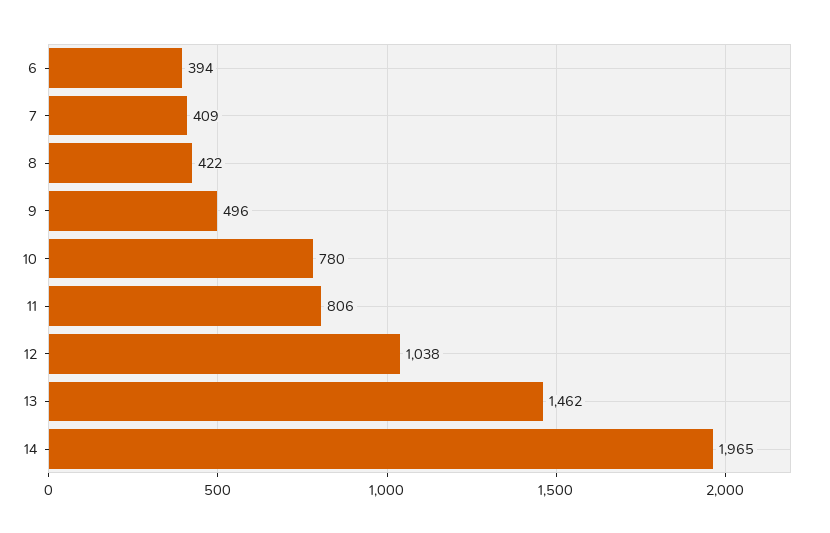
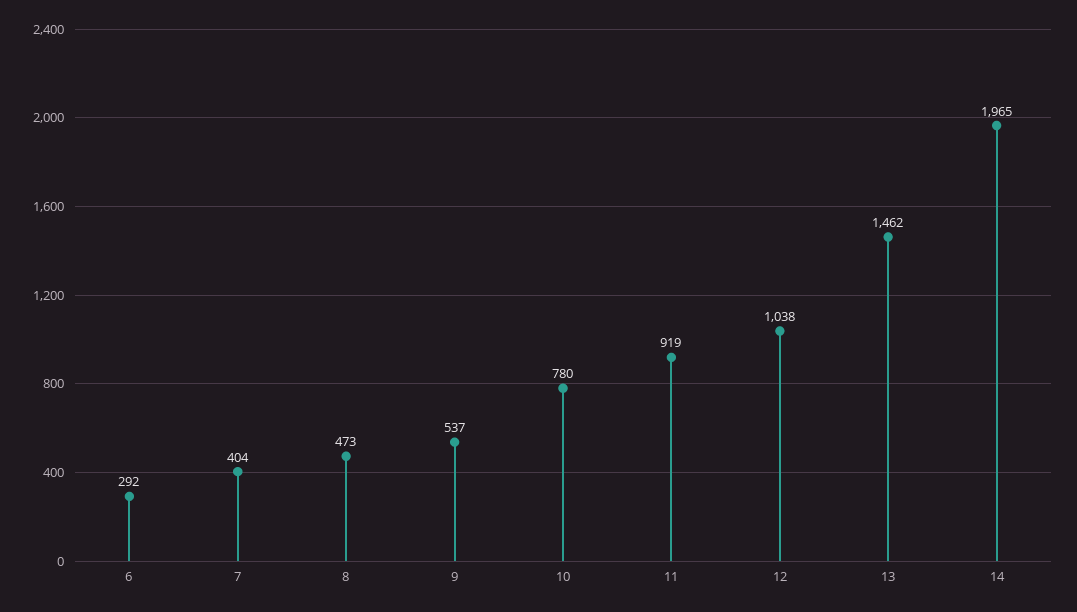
  {
-   "6": 394,
+   "6": 292,
-   "7": 409,
+   "7": 404,
-   "8": 422,
+   "8": 473,
-   "9": 496,
+   "9": 537,
    "10": 780,
-   "11": 806,
+   "11": 919,
    "12": 1038,
    "13": 1462,
    "14": 1965
  }

